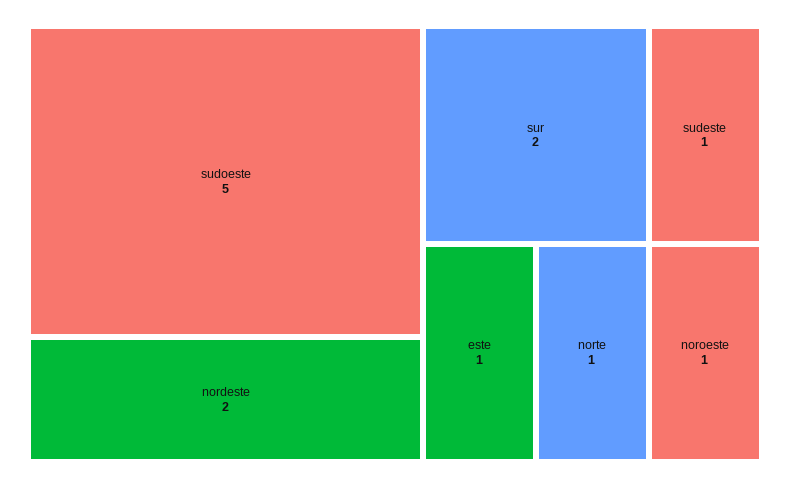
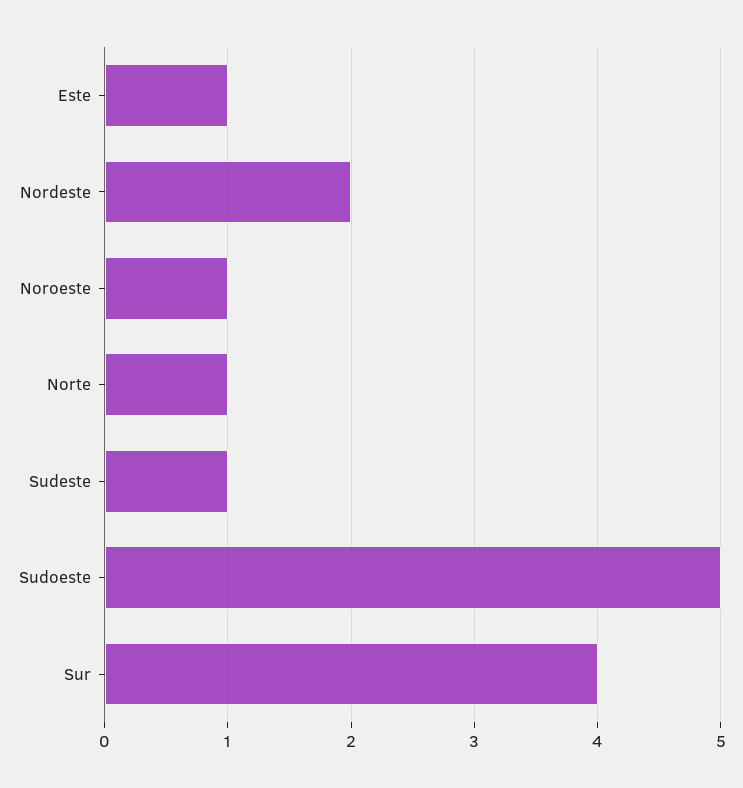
  {
    "sudoeste": 5,
    "nordeste": 2,
-   "sur": 2,
+   "sur": 4,
    "sudeste": 1,
    "este": 1,
    "norte": 1,
    "noroeste": 1
  }

